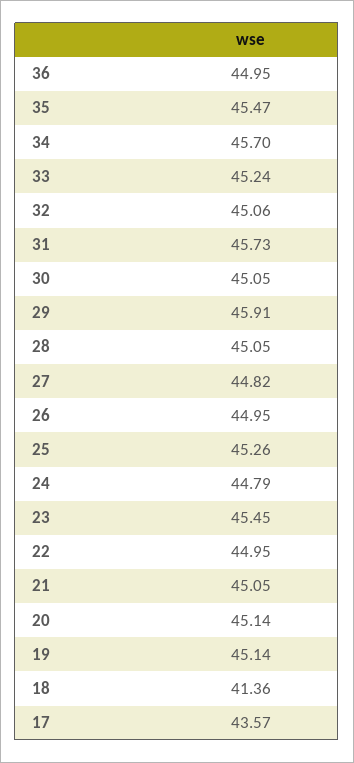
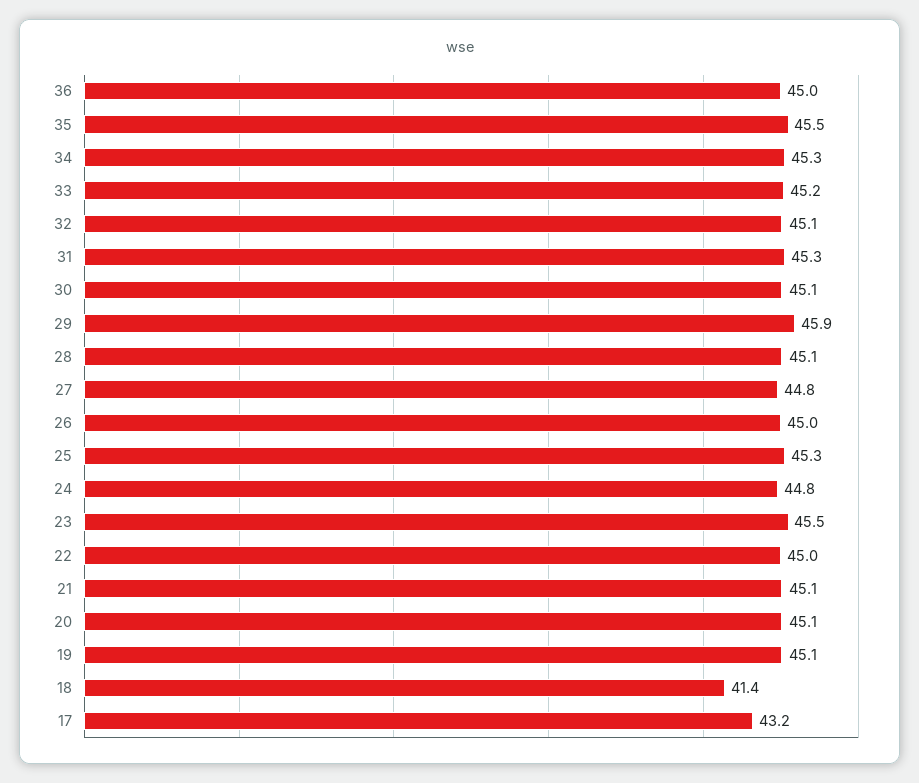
  {
    "36": 44.95,
    "35": 45.47,
-   "34": 45.7,
+   "34": 45.3,
    "33": 45.24,
    "32": 45.06,
-   "31": 45.73,
+   "31": 45.3,
    "30": 45.05,
    "29": 45.91,
    "28": 45.05,
    "27": 44.82,
    "26": 44.95,
    "25": 45.26,
    "24": 44.79,
    "23": 45.45,
    "22": 44.95,
    "21": 45.05,
    "20": 45.14,
    "19": 45.14,
    "18": 41.36,
-   "17": 43.57
+   "17": 43.2
  }

